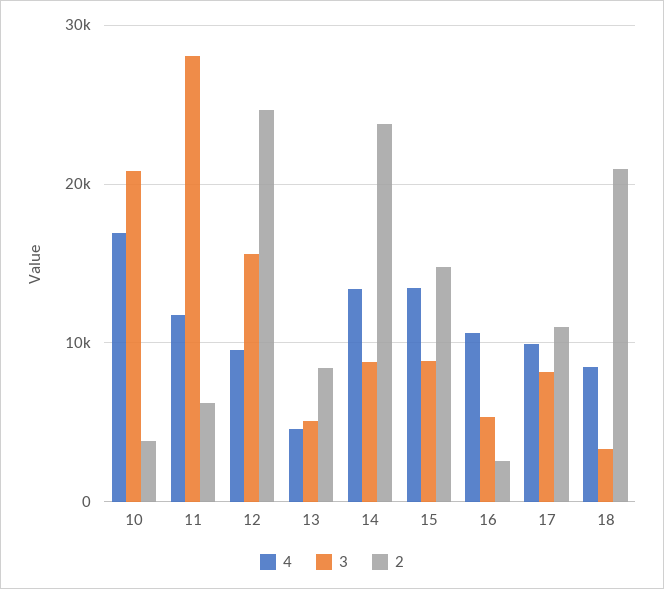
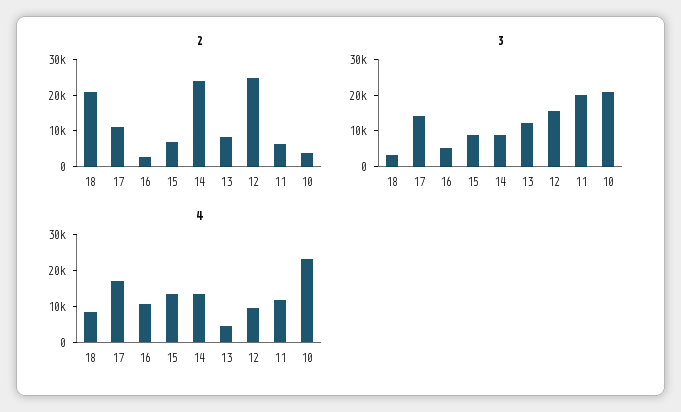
  {
    "4": {
-     "10": 17000,
+     "10": 22500,
      "11": 12000,
      "12": 10000,
      "13": 5000,
      "14": 13000,
      "15": 13000,
      "16": 11000,
-     "17": 10000,
+     "17": 17500,
      "18": 9000
    },
    "3": {
      "10": 21000,
-     "11": 28000,
+     "11": 20000,
      "12": 16000,
-     "13": 5000,
+     "13": 12500,
      "14": 9000,
      "15": 9000,
      "16": 5000,
-     "17": 8000,
+     "17": 15000,
      "18": 3000
    },
    "2": {
      "10": 4000,
      "11": 6000,
      "12": 25000,
      "13": 8000,
      "14": 24000,
-     "15": 15000,
+     "15": 7500,
      "16": 3000,
      "17": 11000,
      "18": 21000
    }
  }

